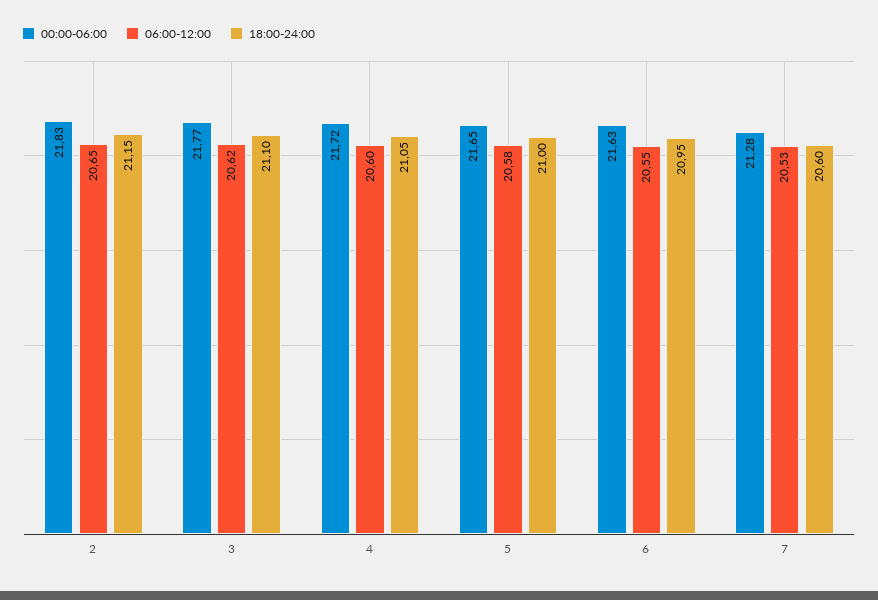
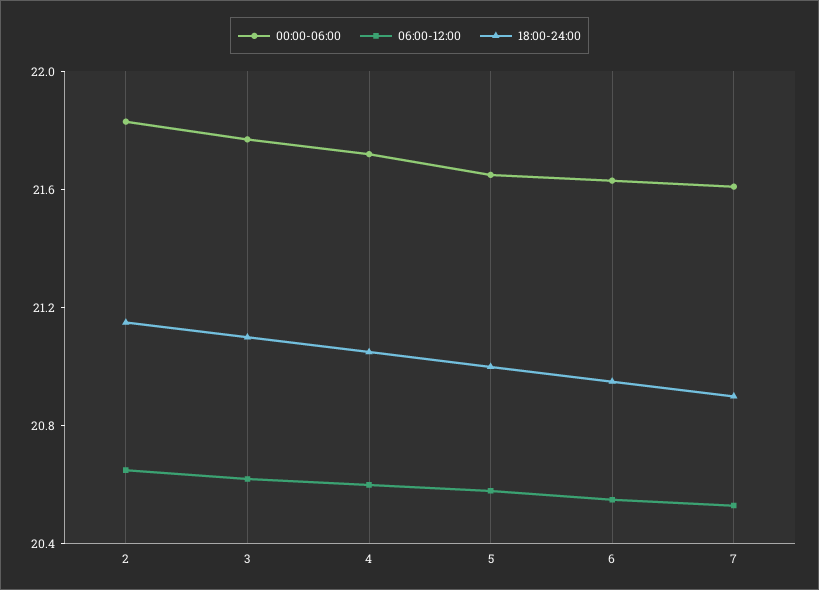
  {
    "00:00-06:00": {
      "2": 21.83,
      "3": 21.77,
      "4": 21.72,
      "5": 21.65,
      "6": 21.63,
-     "7": 21.28
+     "7": 21.6
    },
    "06:00-12:00": {
      "2": 20.65,
      "3": 20.62,
      "4": 20.6,
      "5": 20.58,
      "6": 20.55,
      "7": 20.53
    },
    "18:00-24:00": {
      "2": 21.15,
      "3": 21.1,
      "4": 21.05,
      "5": 21,
      "6": 20.95,
-     "7": 20.6
+     "7": 20.9
    }
  }

